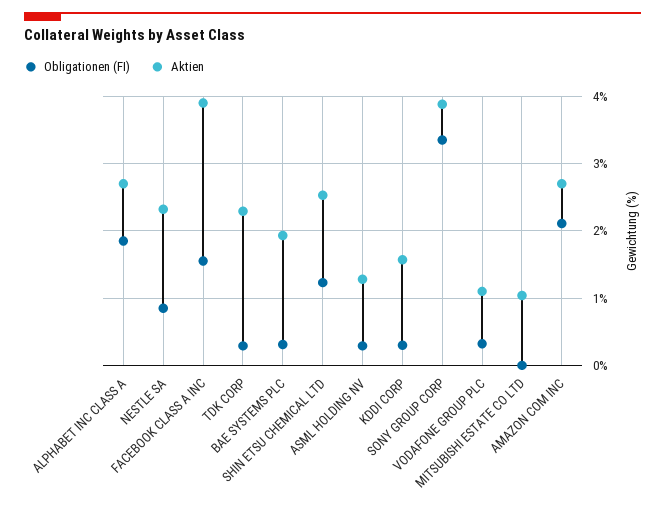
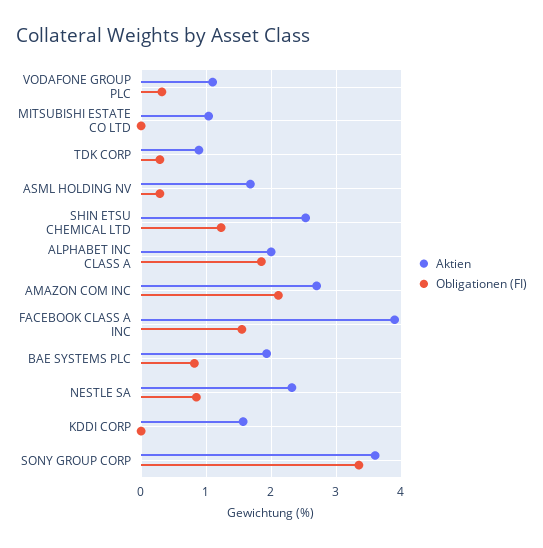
  {
    "Obligationen (FI)": {
      "ALPHABET INC CLASS A": 1.9,
      "NESTLE SA": 0.9,
      "FACEBOOK CLASS A INC": 1.6,
      "TDK CORP": 0.3,
-     "BAE SYSTEMS PLC": 0.3,
+     "BAE SYSTEMS PLC": 0.8,
      "SHIN ETSU CHEMICAL LTD": 1.2,
      "ASML HOLDING NV": 0.3,
-     "KDDI CORP": 0.3,
+     "KDDI CORP": 0,
      "SONY GROUP CORP": 3.4,
      "VODAFONE GROUP PLC": 0.3,
      "MITSUBISHI ESTATE CO LTD": 0,
      "AMAZON COM INC": 2.1
    },
    "Aktien": {
-     "ALPHABET INC CLASS A": 2.7,
+     "ALPHABET INC CLASS A": 2,
      "NESTLE SA": 2.3,
      "FACEBOOK CLASS A INC": 3.9,
-     "TDK CORP": 2.3,
+     "TDK CORP": 0.9,
      "BAE SYSTEMS PLC": 1.9,
      "SHIN ETSU CHEMICAL LTD": 2.5,
-     "ASML HOLDING NV": 1.3,
+     "ASML HOLDING NV": 1.7,
      "KDDI CORP": 1.6,
-     "SONY GROUP CORP": 3.9,
+     "SONY GROUP CORP": 3.6,
      "VODAFONE GROUP PLC": 1.1,
      "MITSUBISHI ESTATE CO LTD": 1,
      "AMAZON COM INC": 2.7
    }
  }

